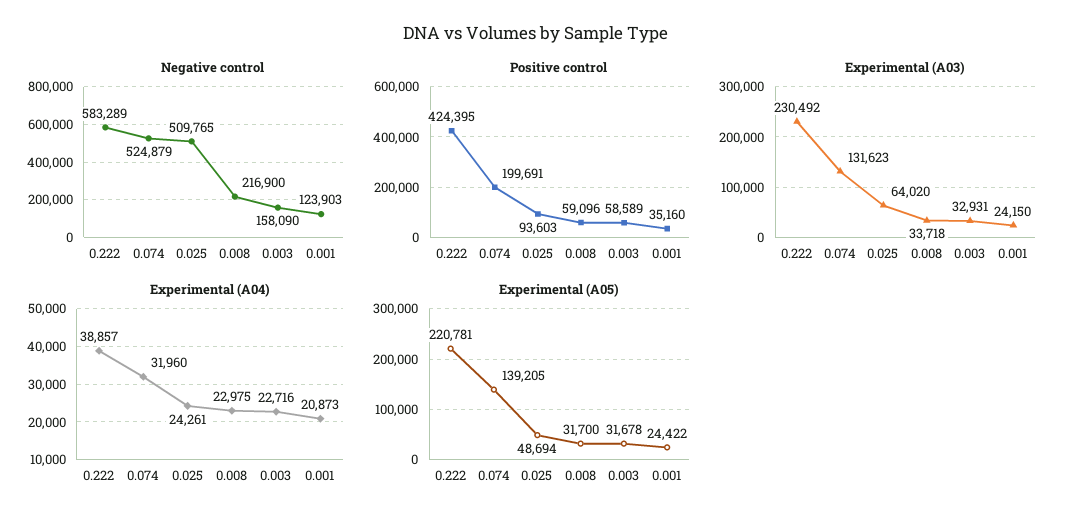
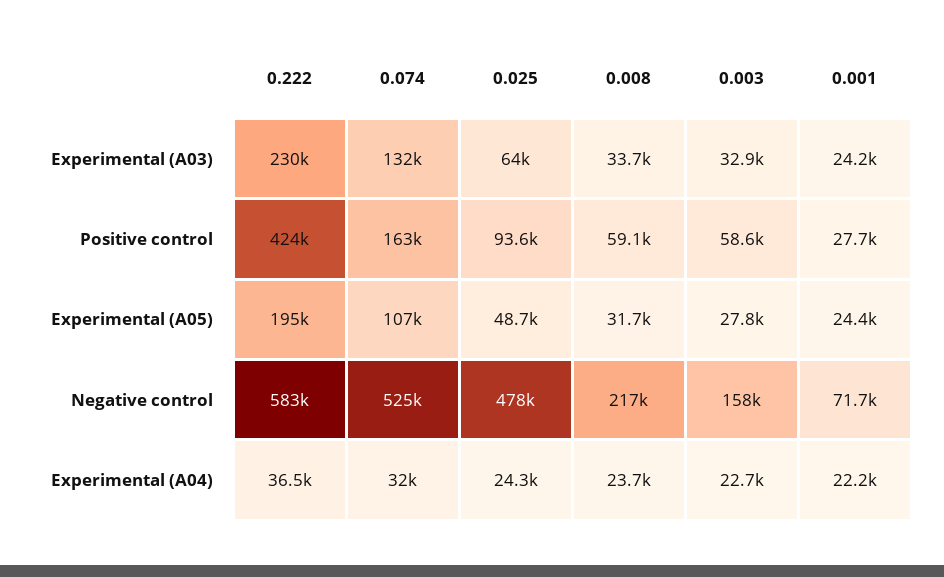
  {
    "Negative control": {
      "0.222": 583289,
      "0.074": 524879,
-     "0.025": 509765,
+     "0.025": 478000,
      "0.008": 216900,
      "0.003": 158090,
-     "0.001": 123903
+     "0.001": 71700
    },
    "Positive control": {
      "0.222": 424395,
-     "0.074": 199691,
+     "0.074": 163000,
      "0.025": 93603,
      "0.008": 59096,
      "0.003": 58589,
-     "0.001": 35160
+     "0.001": 27700
    },
    "Experimental (A03)": {
      "0.222": 230492,
      "0.074": 131623,
      "0.025": 64020,
      "0.008": 33718,
      "0.003": 32931,
      "0.001": 24150
    },
    "Experimental (A04)": {
-     "0.222": 38857,
+     "0.222": 36500,
      "0.074": 31960,
      "0.025": 24261,
-     "0.008": 22975,
+     "0.008": 23700,
      "0.003": 22716,
-     "0.001": 20873
+     "0.001": 22200
    },
    "Experimental (A05)": {
-     "0.222": 220781,
+     "0.222": 195000,
-     "0.074": 139205,
+     "0.074": 107000,
      "0.025": 48694,
      "0.008": 31700,
-     "0.003": 31678,
+     "0.003": 27800,
      "0.001": 24422
    }
  }

